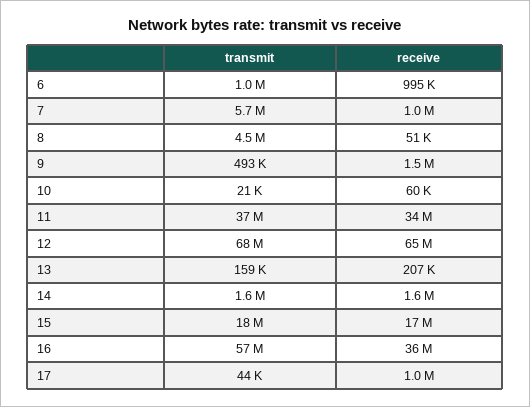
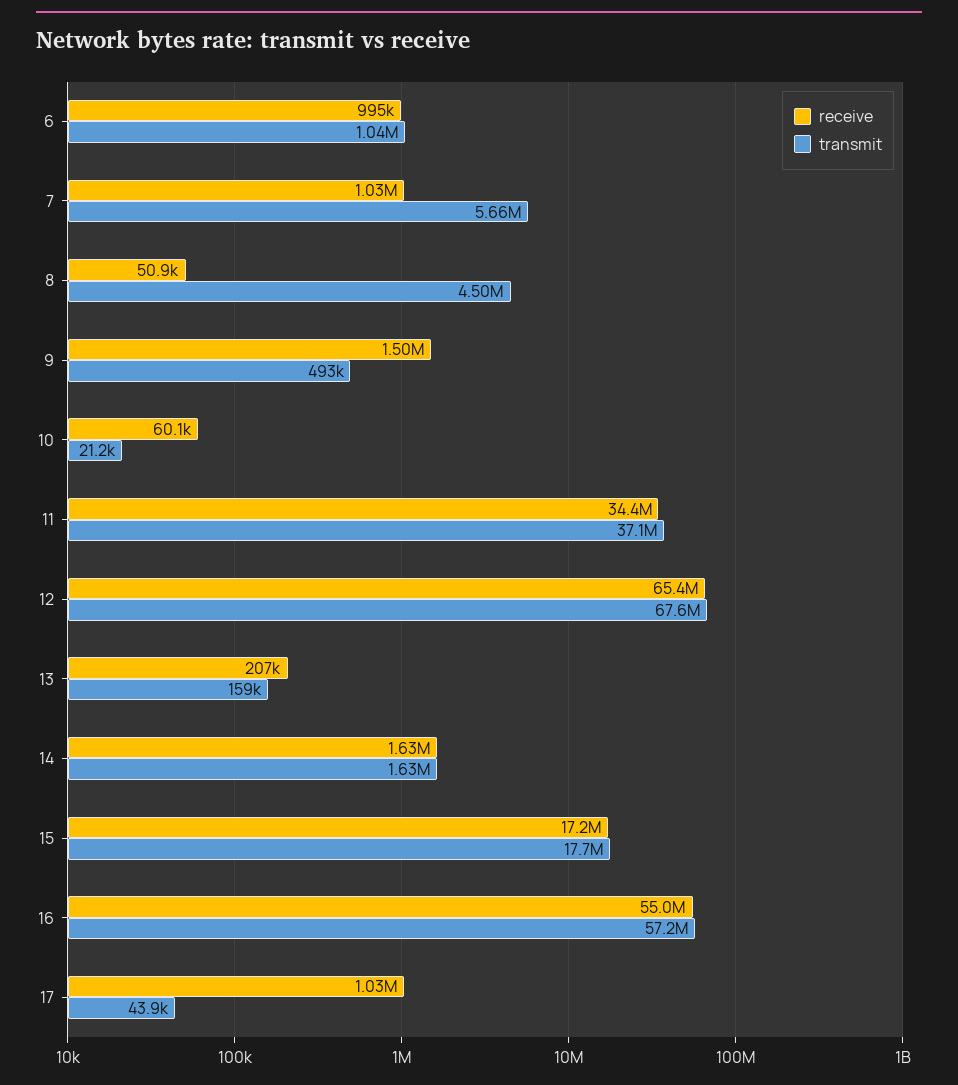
  {
    "transmit": {
      "6": 1040000,
      "7": 5660000,
      "8": 4500000,
      "9": 493000,
      "10": 21200,
      "11": 37100000,
      "12": 67600000,
      "13": 159000,
      "14": 1630000,
      "15": 17700000,
      "16": 57200000,
      "17": 43900
    },
    "receive": {
      "6": 995000,
      "7": 1030000,
      "8": 50900,
      "9": 1500000,
      "10": 60100,
      "11": 34400000,
      "12": 65400000,
      "13": 207000,
      "14": 1630000,
      "15": 17200000,
-     "16": 36000000,
+     "16": 55000000,
      "17": 1030000
    }
  }

